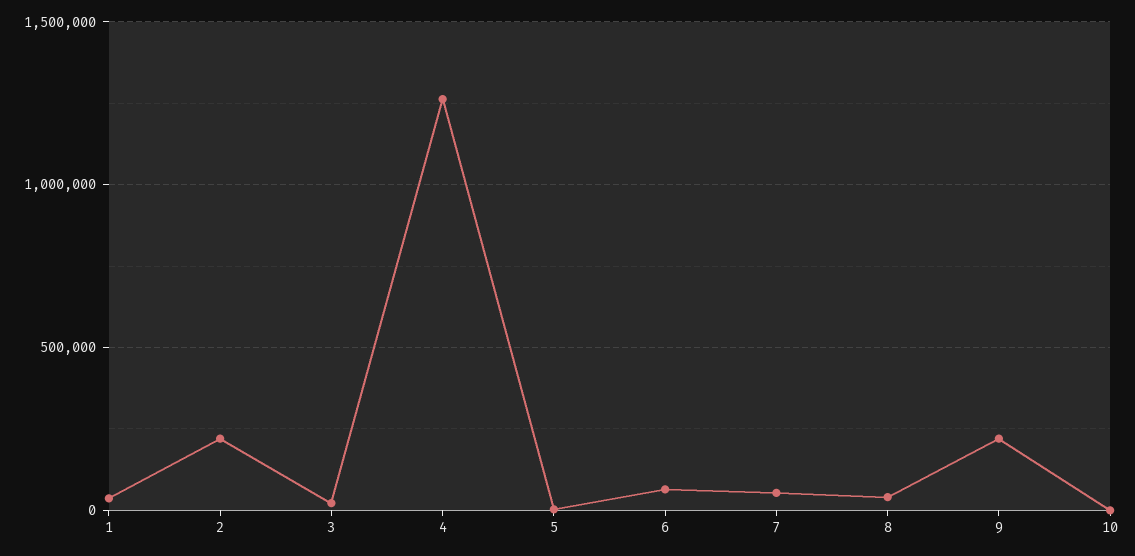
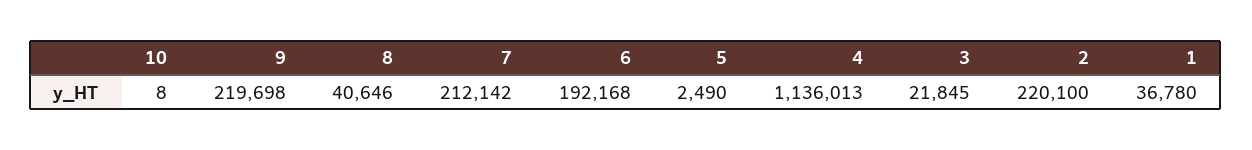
  {
    "1": 36780,
    "2": 220100,
    "3": 21845,
-   "4": 1250000,
+   "4": 1136013,
    "5": 2490,
-   "6": 50000,
+   "6": 192168,
-   "7": 50000,
+   "7": 212142,
    "8": 40646,
    "9": 219698,
    "10": 8
  }

